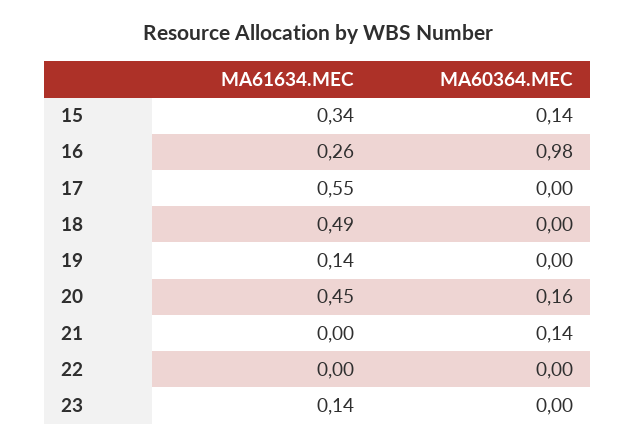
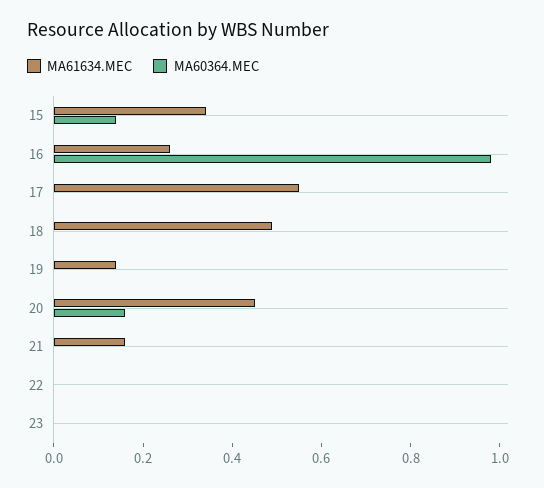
  {
    "MA61634.MEC": {
      "15": 0.34,
      "16": 0.26,
      "17": 0.55,
      "18": 0.49,
      "19": 0.14,
      "20": 0.45,
-     "21": 0,
+     "21": 0.15,
      "22": 0,
-     "23": 0.14
+     "23": 0
    },
    "MA60364.MEC": {
      "15": 0.14,
      "16": 0.98,
      "17": 0,
      "18": 0,
      "19": 0,
      "20": 0.16,
-     "21": 0.14,
+     "21": 0,
      "22": 0,
      "23": 0
    }
  }

